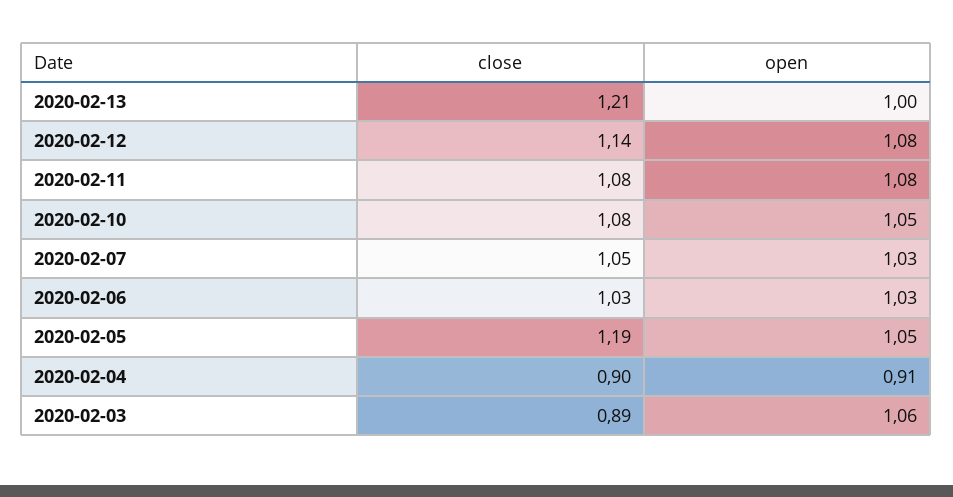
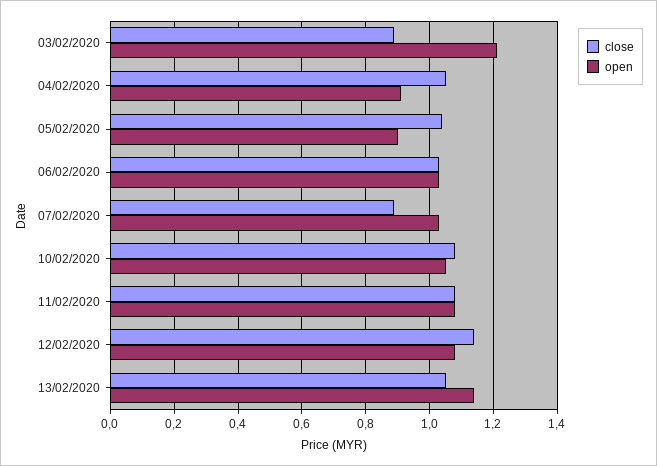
  {
    "close": {
-     "2020-02-13": 1.21,
+     "2020-02-13": 1.05,
      "2020-02-12": 1.14,
      "2020-02-11": 1.08,
      "2020-02-10": 1.08,
-     "2020-02-07": 1.05,
+     "2020-02-07": 0.9,
      "2020-02-06": 1.03,
-     "2020-02-05": 1.19,
+     "2020-02-05": 1.05,
-     "2020-02-04": 0.9,
+     "2020-02-04": 1.05,
      "2020-02-03": 0.89
    },
    "open": {
-     "2020-02-13": 1,
+     "2020-02-13": 1.15,
      "2020-02-12": 1.08,
      "2020-02-11": 1.08,
      "2020-02-10": 1.05,
      "2020-02-07": 1.03,
      "2020-02-06": 1.03,
-     "2020-02-05": 1.05,
+     "2020-02-05": 0.9,
      "2020-02-04": 0.91,
-     "2020-02-03": 1.06
+     "2020-02-03": 1.2
    }
  }

